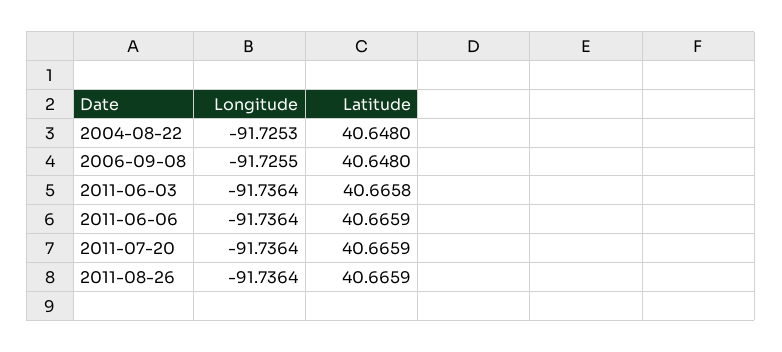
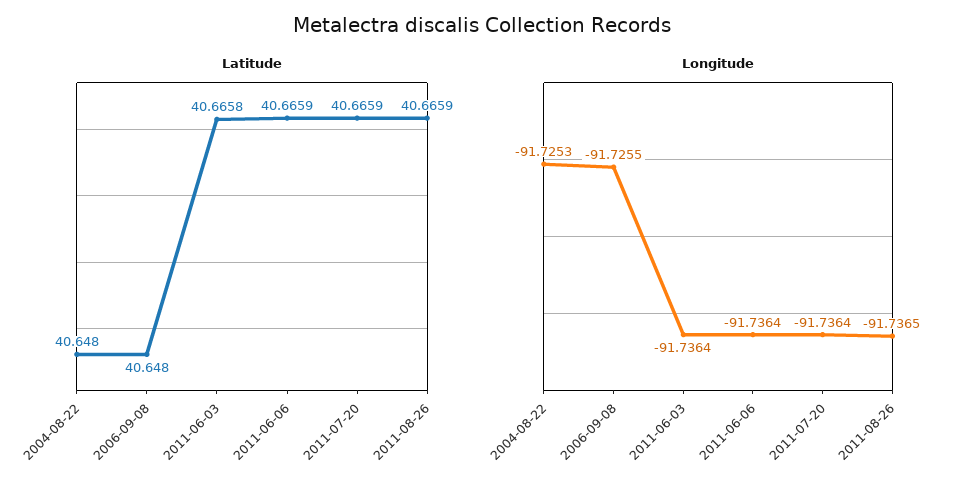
  {
    "Longitude": {
      "2004-08-22": -91.7253,
      "2006-09-08": -91.7255,
      "2011-06-03": -91.7364,
      "2011-06-06": -91.7364,
      "2011-07-20": -91.7364,
-     "2011-08-26": -91.7364
+     "2011-08-26": -91.7365
    },
    "Latitude": {
      "2004-08-22": 40.648,
      "2006-09-08": 40.648,
      "2011-06-03": 40.6658,
      "2011-06-06": 40.6659,
      "2011-07-20": 40.6659,
      "2011-08-26": 40.6659
    }
  }

